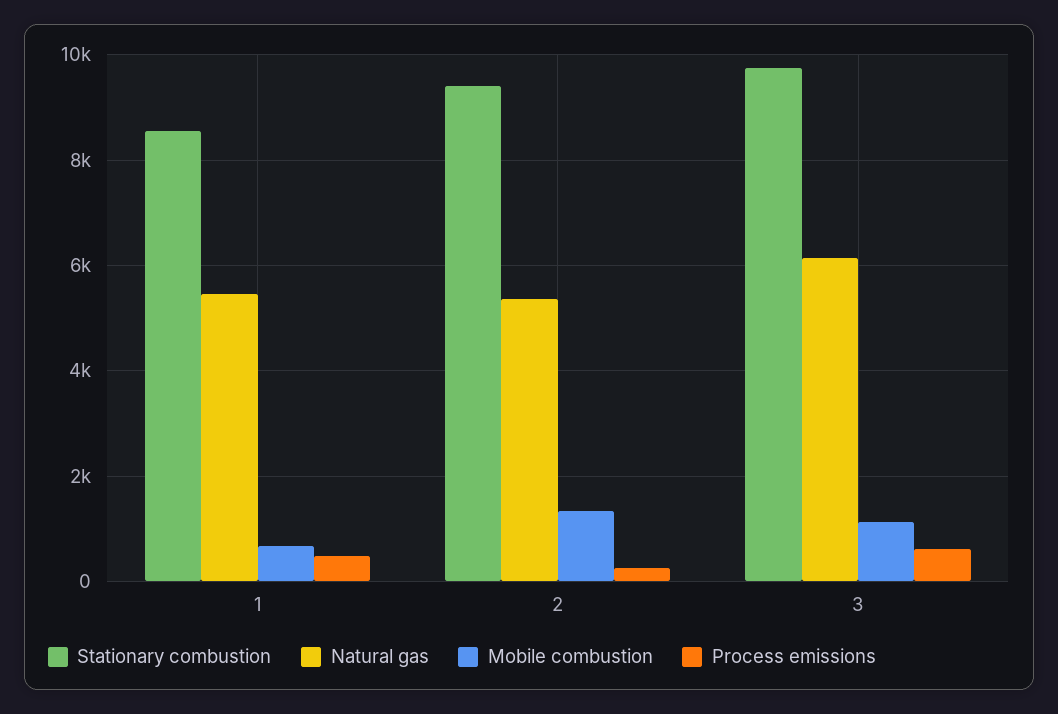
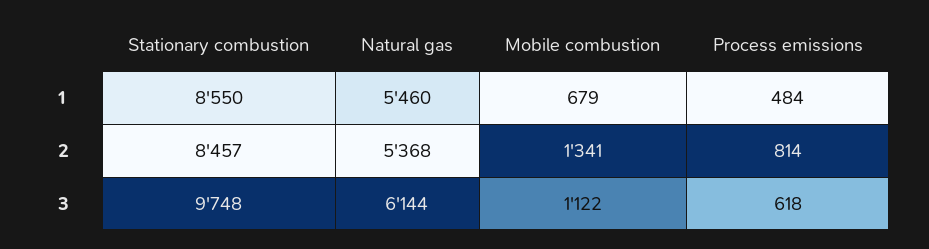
  {
    "Stationary combustion": {
      "1": 8550,
-     "2": 9400,
+     "2": 8457,
      "3": 9748
    },
    "Natural gas": {
      "1": 5460,
      "2": 5368,
      "3": 6144
    },
    "Mobile combustion": {
      "1": 679,
      "2": 1341,
      "3": 1122
    },
    "Process emissions": {
      "1": 484,
-     "2": 200,
+     "2": 814,
      "3": 618
    }
  }

